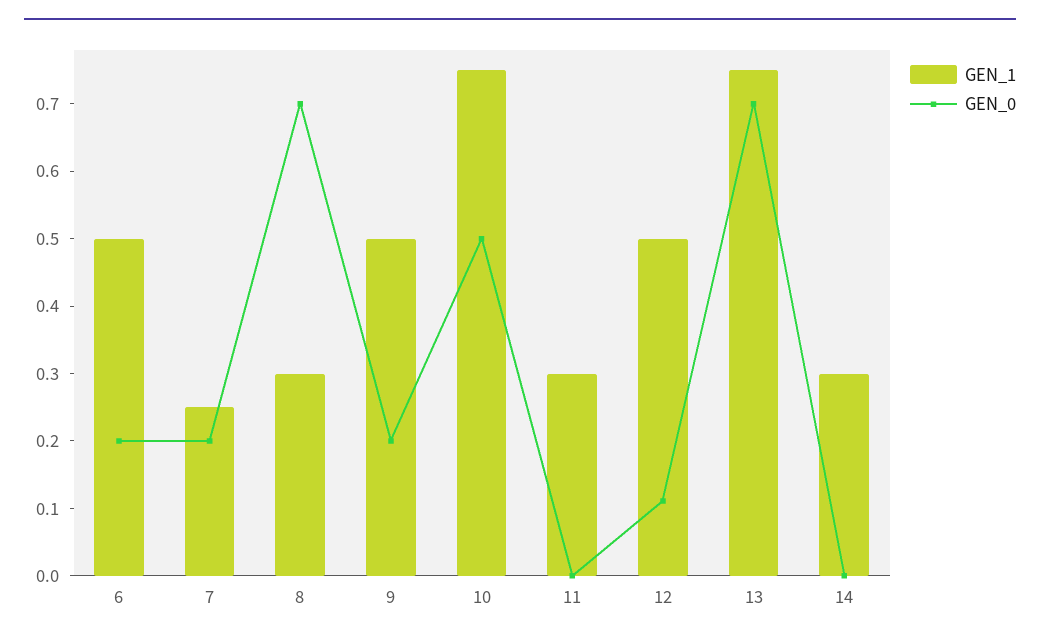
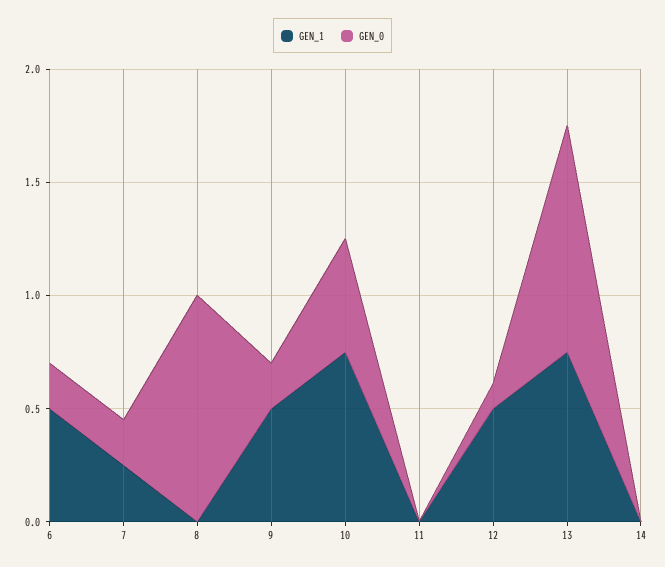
  {
    "GEN_1": {
      "6": 0.5,
      "7": 0.26,
-     "8": 0.3,
+     "8": 0,
      "9": 0.5,
      "10": 0.76,
-     "11": 0.3,
+     "11": 0,
      "12": 0.5,
      "13": 0.76,
-     "14": 0.3
+     "14": 0
    },
    "GEN_0": {
      "6": 0.2,
      "7": 0.2,
-     "8": 0.7,
+     "8": 1,
      "9": 0.2,
      "10": 0.5,
      "11": 0,
      "12": 0.12,
-     "13": 0.7,
+     "13": 1,
      "14": 0
    }
  }

